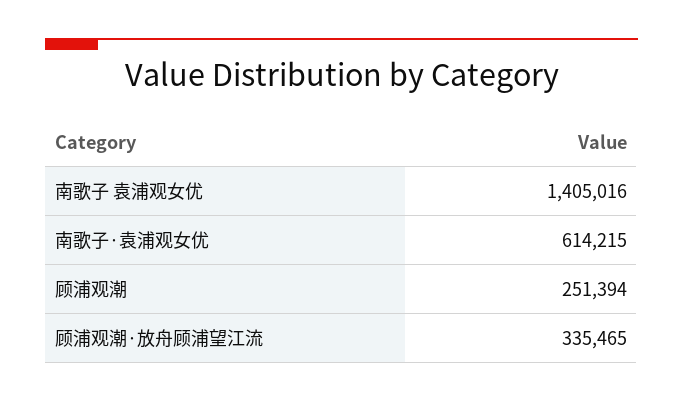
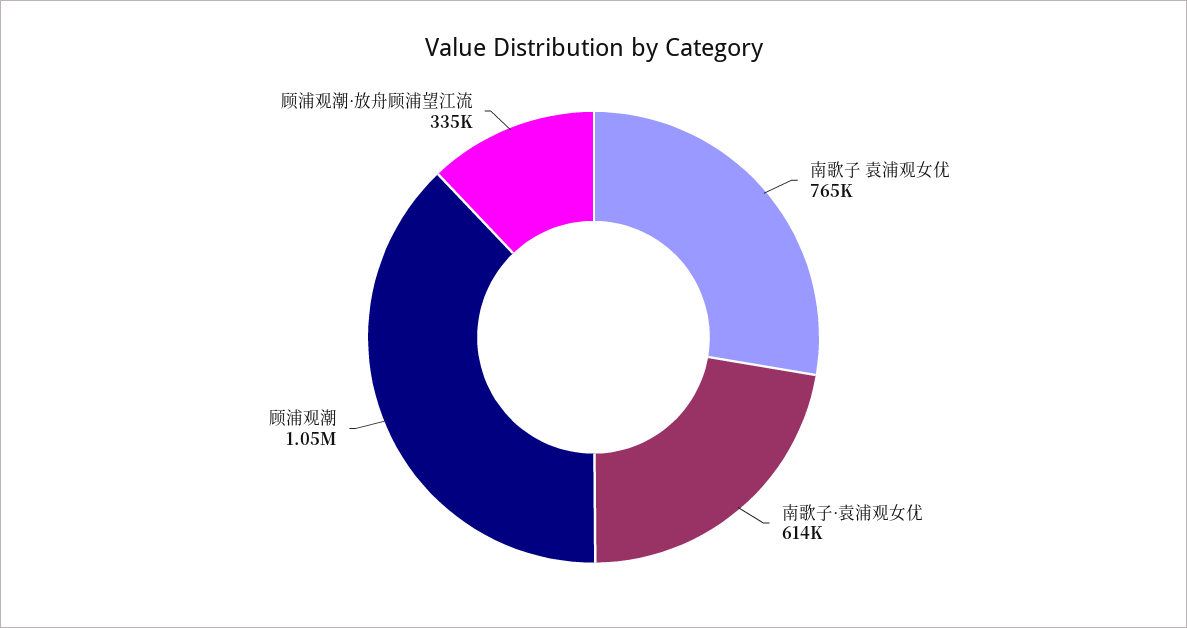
  {
-   "南歌子 袁浦观女优": 1405016,
+   "南歌子 袁浦观女优": 765000,
    "南歌子·袁浦观女优": 614215,
-   "顾浦观潮": 251394,
+   "顾浦观潮": 1050000,
    "顾浦观潮·放舟顾浦望江流": 335465
  }

